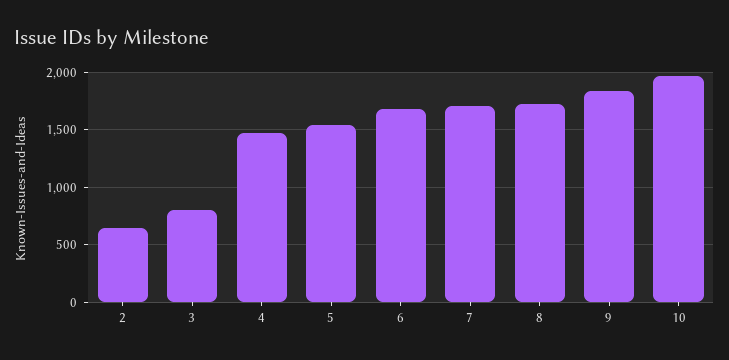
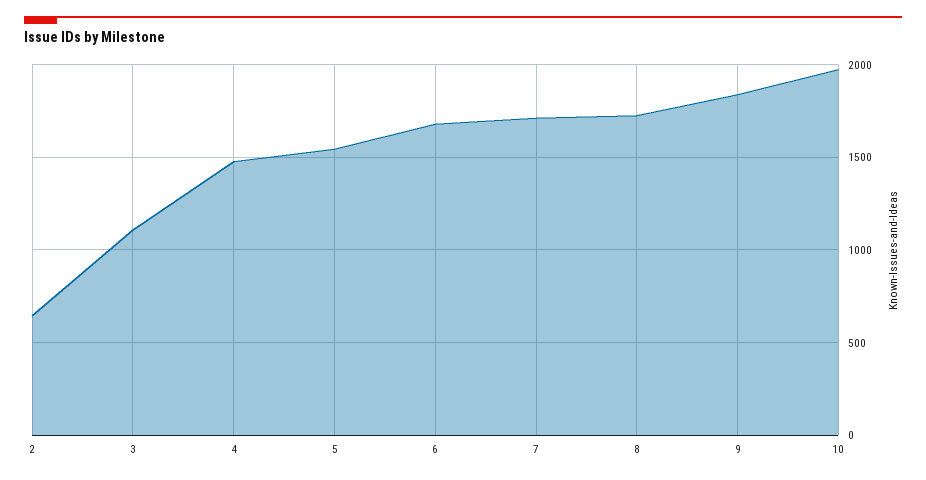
  {
    "2": 650,
-   "3": 800,
+   "3": 1100,
    "4": 1500,
    "5": 1550,
    "6": 1700,
    "7": 1700,
    "8": 1700,
    "9": 1850,
    "10": 1950
  }

